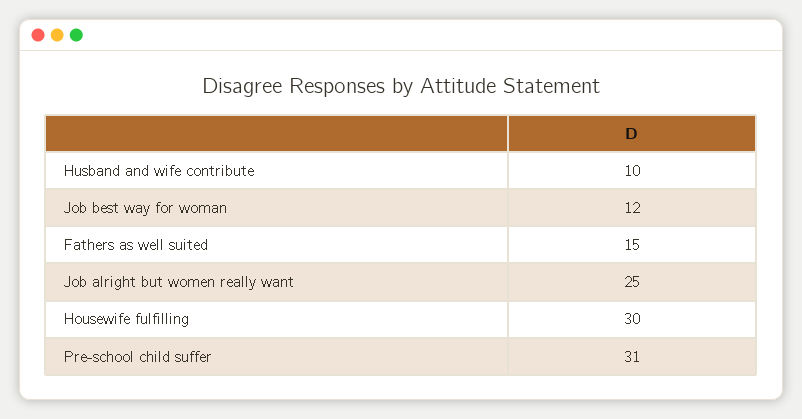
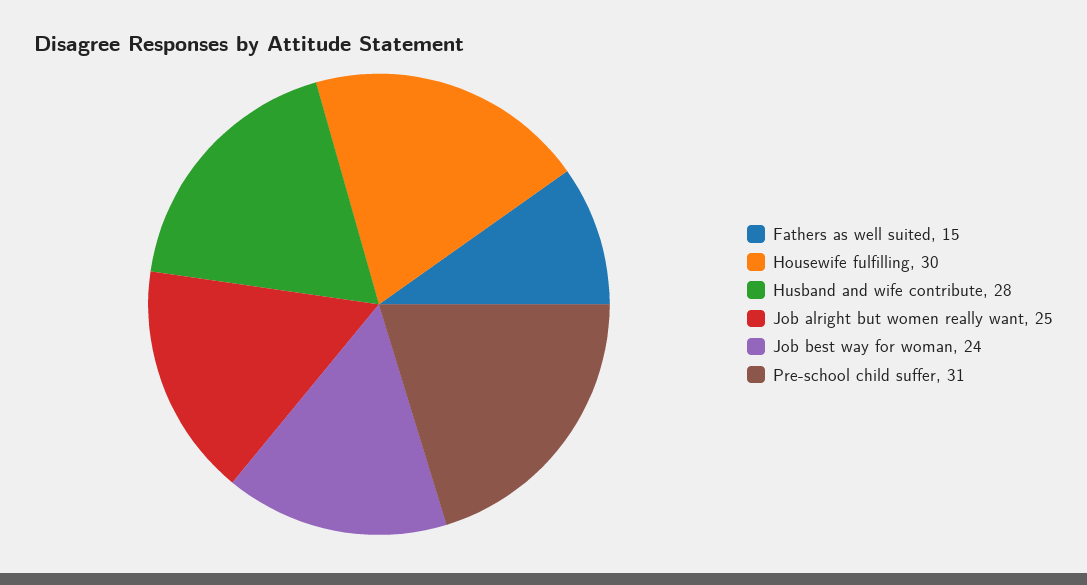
  {
-   "Husband and wife contribute": 10,
+   "Husband and wife contribute": 28,
-   "Job best way for woman": 12,
+   "Job best way for woman": 24,
    "Fathers as well suited": 15,
    "Job alright but women really want": 25,
    "Housewife fulfilling": 30,
    "Pre-school child suffer": 31
  }

